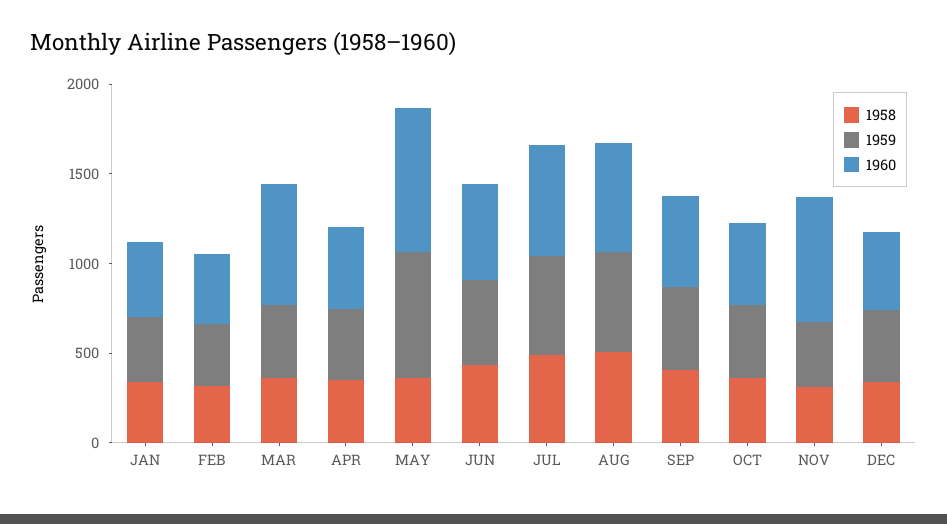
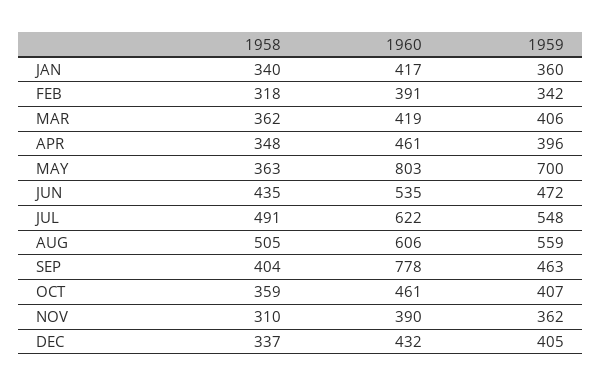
  {
    "1958": {
      "JAN": 340,
      "FEB": 318,
      "MAR": 362,
      "APR": 348,
      "MAY": 363,
      "JUN": 435,
      "JUL": 491,
      "AUG": 505,
      "SEP": 404,
      "OCT": 359,
      "NOV": 310,
      "DEC": 337
    },
    "1959": {
      "JAN": 360,
      "FEB": 342,
      "MAR": 406,
      "APR": 396,
      "MAY": 700,
      "JUN": 472,
      "JUL": 548,
      "AUG": 559,
      "SEP": 463,
      "OCT": 407,
      "NOV": 362,
      "DEC": 405
    },
    "1960": {
      "JAN": 417,
      "FEB": 391,
-     "MAR": 700,
+     "MAR": 419,
      "APR": 461,
      "MAY": 803,
      "JUN": 535,
      "JUL": 622,
      "AUG": 606,
-     "SEP": 500,
+     "SEP": 778,
      "OCT": 461,
-     "NOV": 700,
+     "NOV": 390,
      "DEC": 432
    }
  }

